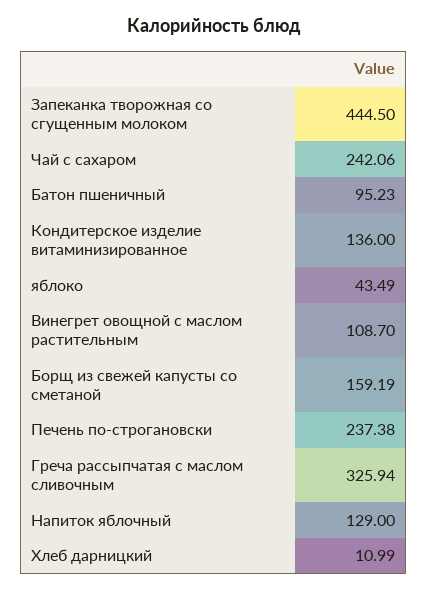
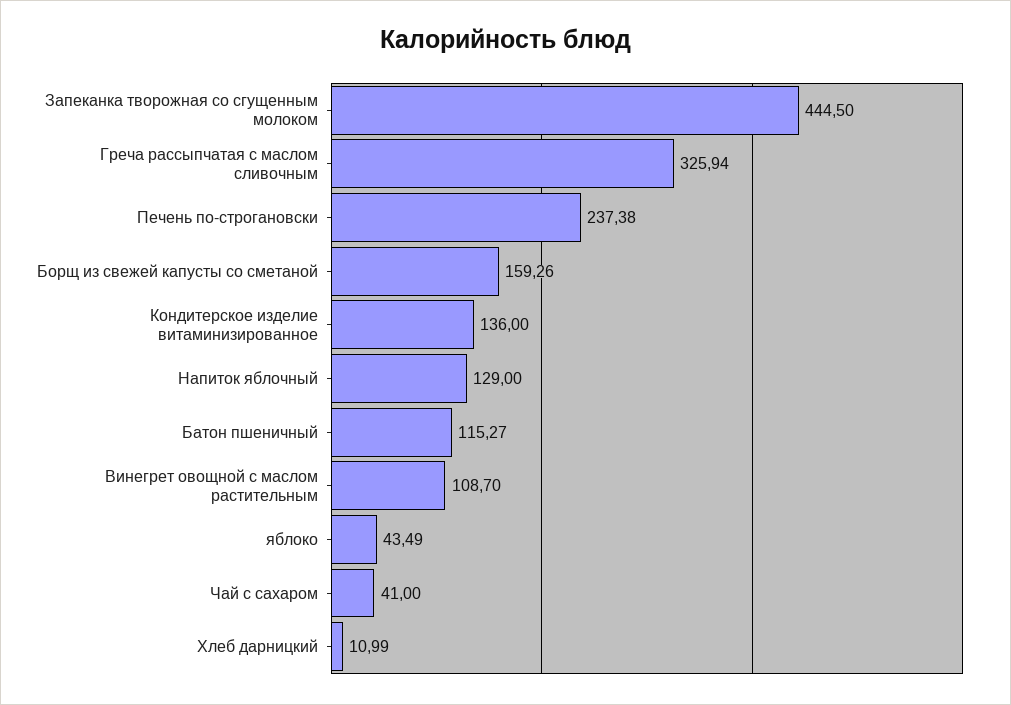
  {
    "Запеканка творожная со сгущенным молоком": 444.5,
-   "Чай с сахаром": 242.06,
+   "Чай с сахаром": 41,
-   "Батон пшеничный": 95.23,
+   "Батон пшеничный": 115.27,
    "Кондитерское изделие витаминизированное": 136,
    "яблоко": 43.49,
    "Винегрет овощной с маслом растительным": 108.7,
-   "Борщ из свежей капусты со сметаной": 159.19,
+   "Борщ из свежей капусты со сметаной": 159.26,
    "Печень по-строгановски": 237.38,
    "Греча рассыпчатая с маслом сливочным": 325.94,
    "Напиток яблочный": 129,
    "Хлеб дарницкий": 10.99
  }

